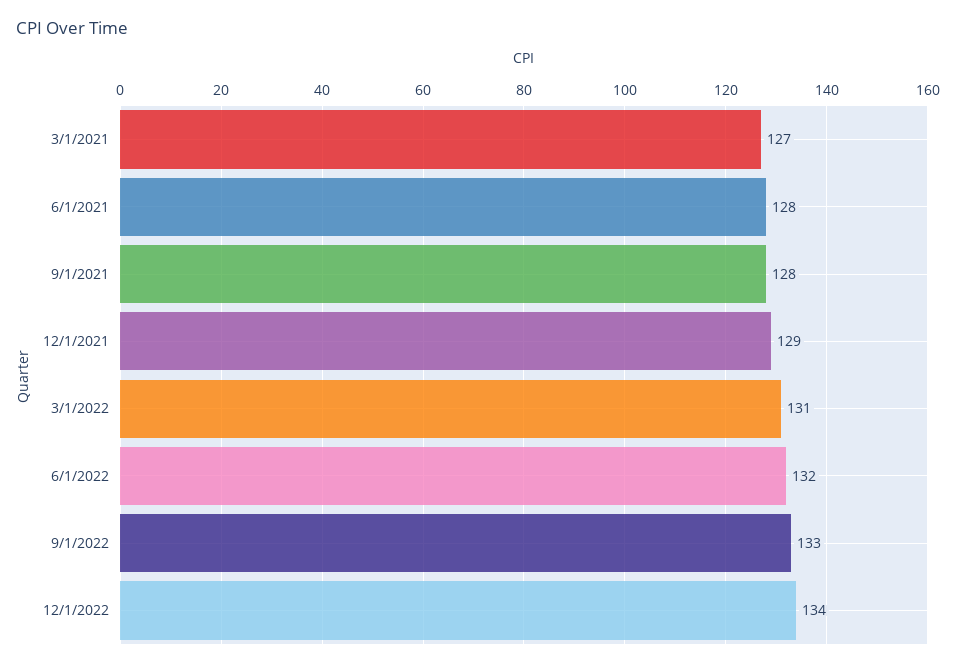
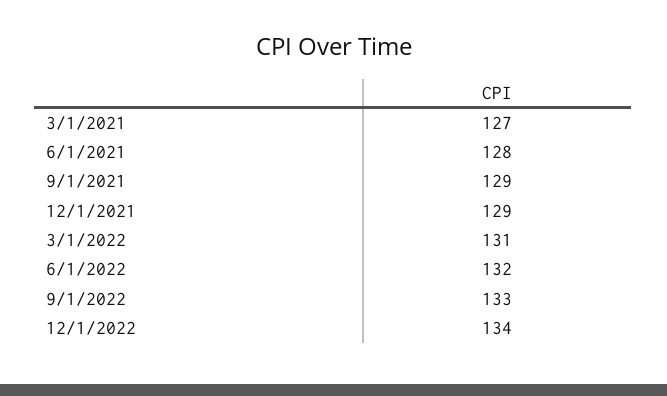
  {
    "3/1/2021": 127,
    "6/1/2021": 128,
-   "9/1/2021": 128,
+   "9/1/2021": 129,
    "12/1/2021": 129,
    "3/1/2022": 131,
    "6/1/2022": 132,
    "9/1/2022": 133,
    "12/1/2022": 134
  }

